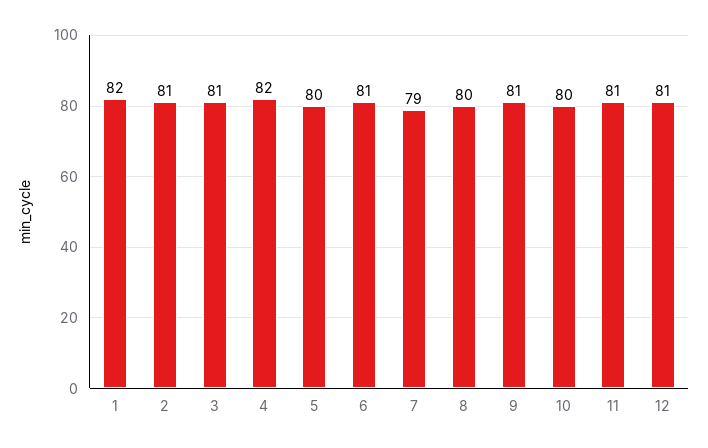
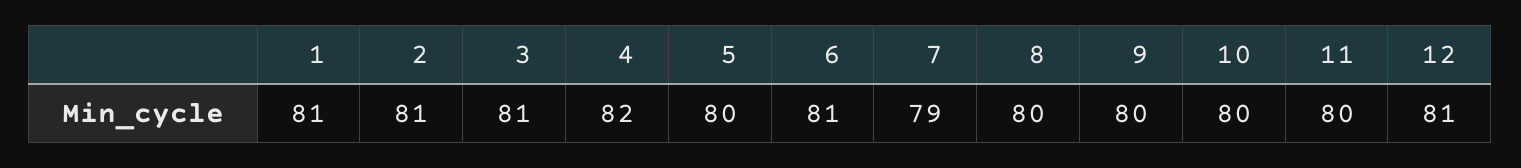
  {
-   "1": 82,
+   "1": 81,
    "2": 81,
    "3": 81,
    "4": 82,
    "5": 80,
    "6": 81,
    "7": 79,
    "8": 80,
-   "9": 81,
+   "9": 80,
    "10": 80,
-   "11": 81,
+   "11": 80,
    "12": 81
  }

